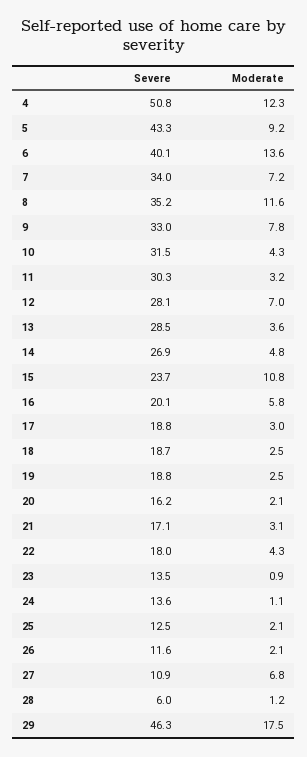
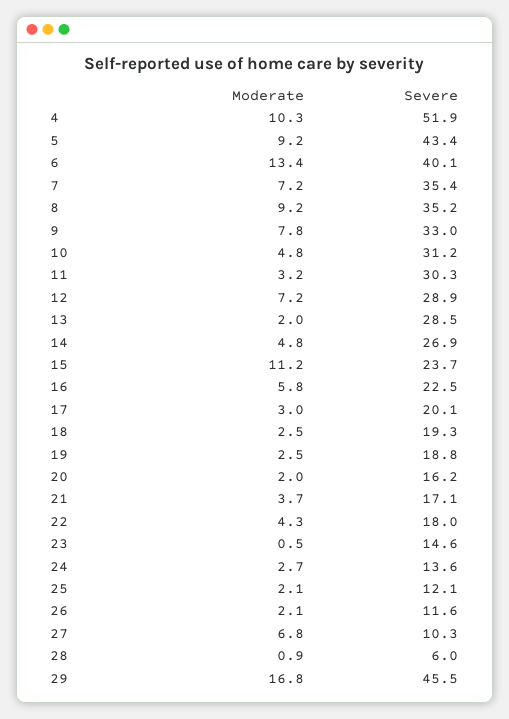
  {
    "Severe": {
-     "4": 50.8,
+     "4": 51.9,
-     "5": 43.3,
+     "5": 43.4,
      "6": 40.1,
-     "7": 34,
+     "7": 35.4,
      "8": 35.2,
      "9": 33,
-     "10": 31.5,
+     "10": 31.2,
      "11": 30.3,
-     "12": 28.1,
+     "12": 28.9,
      "13": 28.5,
      "14": 26.9,
      "15": 23.7,
-     "16": 20.1,
+     "16": 22.5,
-     "17": 18.8,
+     "17": 20.1,
-     "18": 18.7,
+     "18": 19.3,
      "19": 18.8,
      "20": 16.2,
      "21": 17.1,
      "22": 18,
-     "23": 13.5,
+     "23": 14.6,
      "24": 13.6,
-     "25": 12.5,
+     "25": 12.1,
      "26": 11.6,
-     "27": 10.9,
+     "27": 10.3,
      "28": 6,
-     "29": 46.3
+     "29": 45.5
    },
    "Moderate": {
-     "4": 12.3,
+     "4": 10.3,
      "5": 9.2,
-     "6": 13.6,
+     "6": 13.4,
      "7": 7.2,
-     "8": 11.6,
+     "8": 9.2,
      "9": 7.8,
-     "10": 4.3,
+     "10": 4.8,
      "11": 3.2,
-     "12": 7,
+     "12": 7.2,
-     "13": 3.6,
+     "13": 2,
      "14": 4.8,
-     "15": 10.8,
+     "15": 11.2,
      "16": 5.8,
      "17": 3,
      "18": 2.5,
      "19": 2.5,
-     "20": 2.1,
+     "20": 2,
-     "21": 3.1,
+     "21": 3.7,
      "22": 4.3,
-     "23": 0.9,
+     "23": 0.5,
-     "24": 1.1,
+     "24": 2.7,
      "25": 2.1,
      "26": 2.1,
      "27": 6.8,
-     "28": 1.2,
+     "28": 0.9,
-     "29": 17.5
+     "29": 16.8
    }
  }

